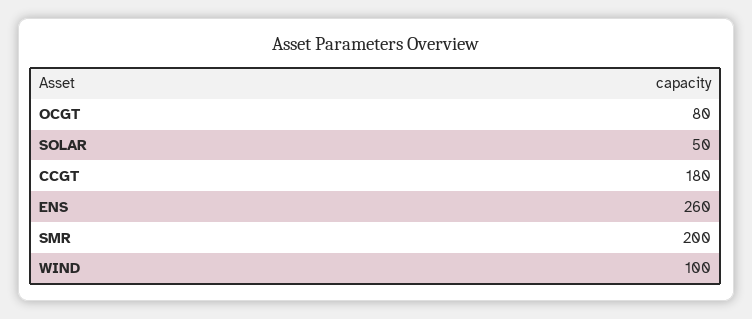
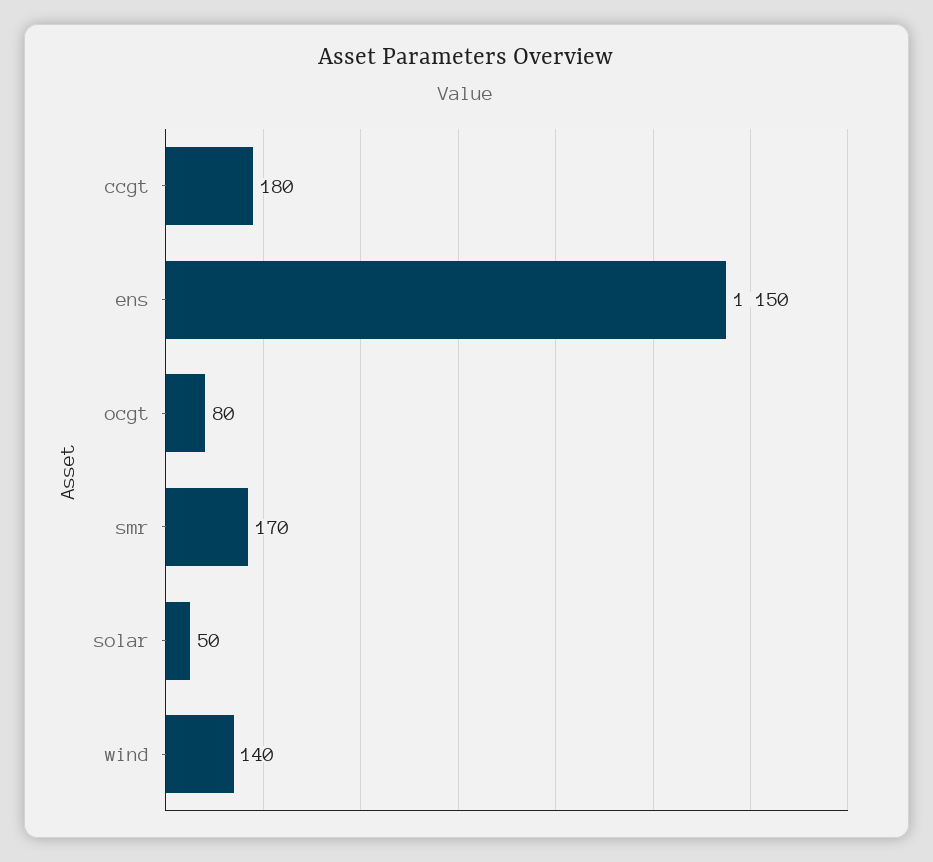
  {
    "OCGT": 80,
    "SOLAR": 50,
    "CCGT": 180,
-   "ENS": 260,
+   "ENS": 1150,
-   "SMR": 200,
+   "SMR": 170,
-   "WIND": 100
+   "WIND": 140
  }

